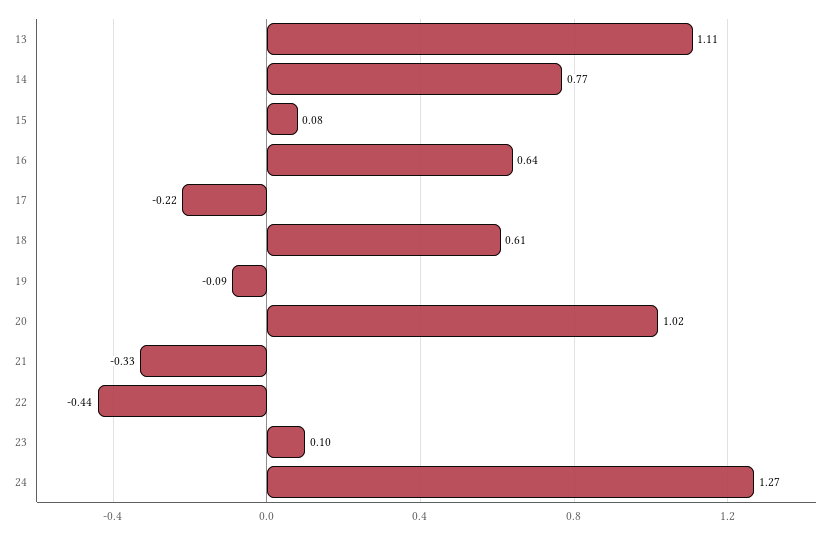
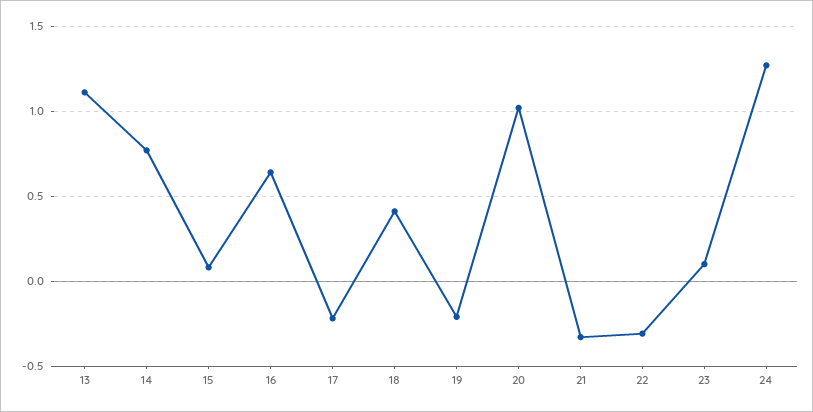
  {
    "13": 1.11,
    "14": 0.77,
    "15": 0.08,
    "16": 0.64,
    "17": -0.22,
-   "18": 0.61,
+   "18": 0.4,
-   "19": -0.09,
+   "19": -0.2,
    "20": 1.02,
    "21": -0.33,
-   "22": -0.44,
+   "22": -0.3,
    "23": 0.1,
    "24": 1.27
  }

